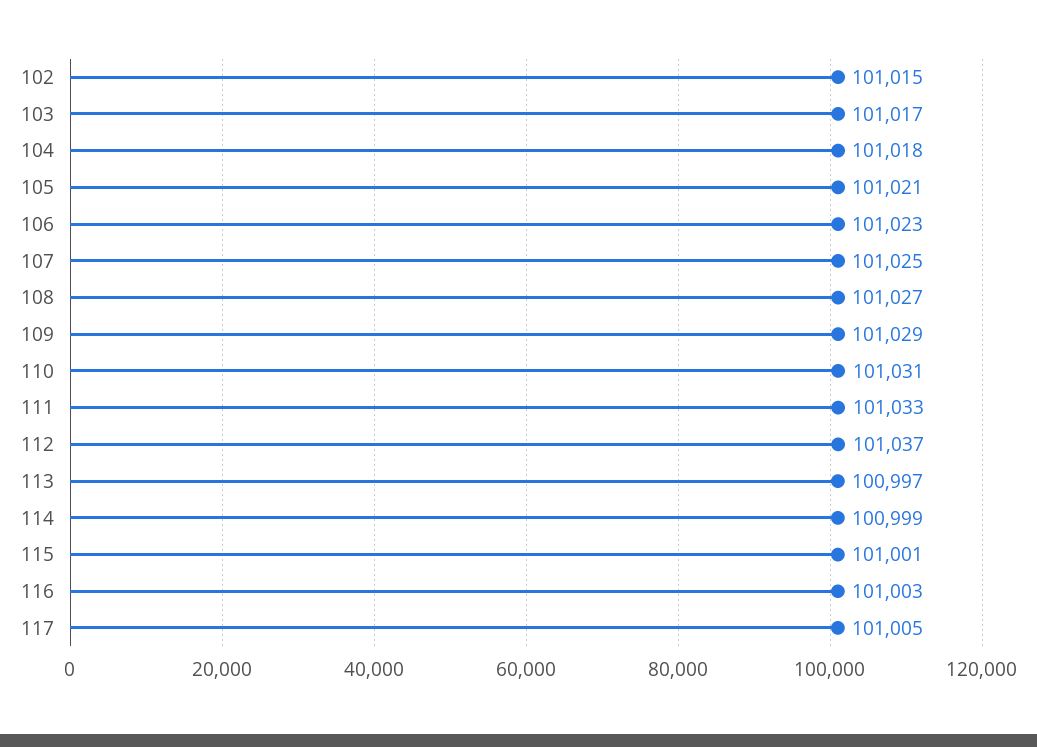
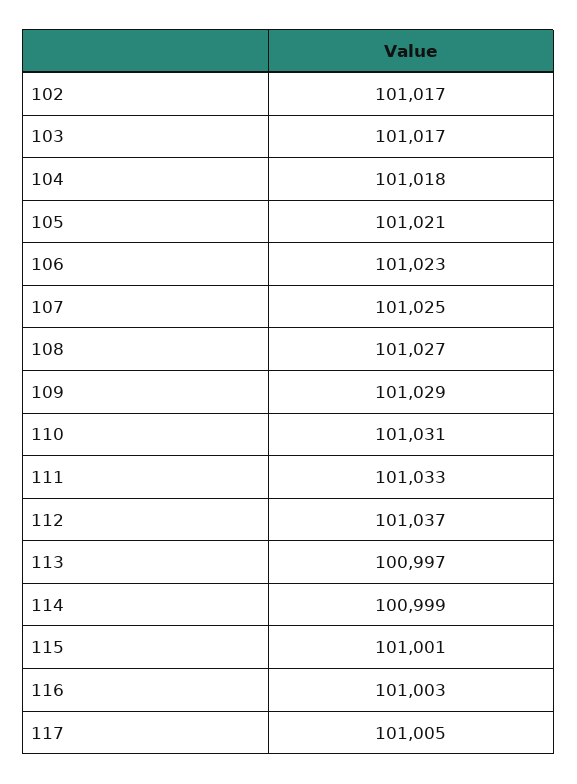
  {
-   "102": 101015,
+   "102": 101017,
    "103": 101017,
    "104": 101018,
    "105": 101021,
    "106": 101023,
    "107": 101025,
    "108": 101027,
    "109": 101029,
    "110": 101031,
    "111": 101033,
    "112": 101037,
    "113": 100997,
    "114": 100999,
    "115": 101001,
    "116": 101003,
    "117": 101005
  }

